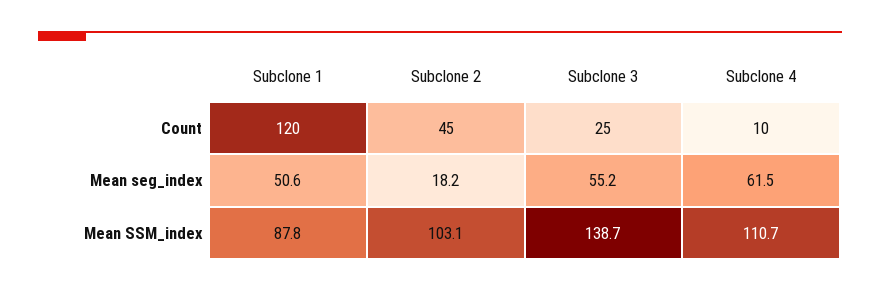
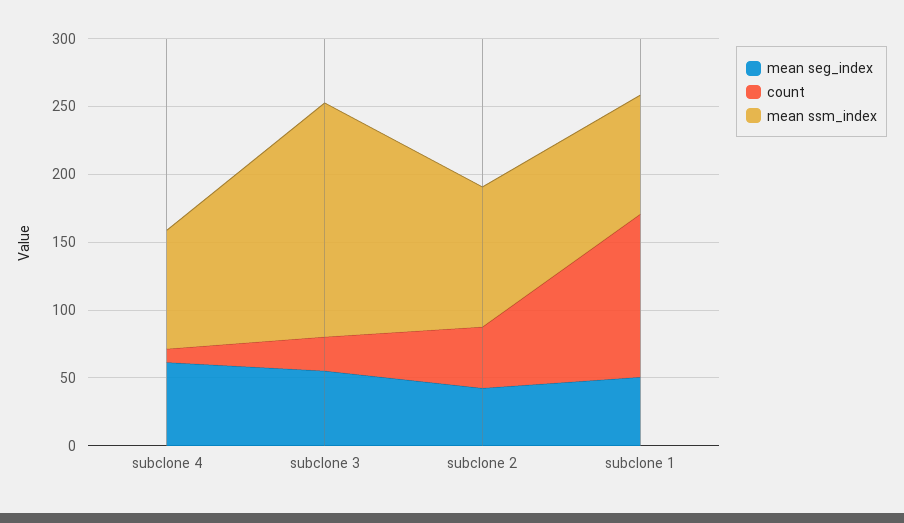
  {
    "Count": {
      "Subclone 1": 120,
      "Subclone 2": 45,
      "Subclone 3": 25,
      "Subclone 4": 10
    },
    "Mean seg_index": {
      "Subclone 1": 50.6,
-     "Subclone 2": 18.2,
+     "Subclone 2": 40,
      "Subclone 3": 55.2,
      "Subclone 4": 61.5
    },
    "Mean SSM_index": {
      "Subclone 1": 87.8,
      "Subclone 2": 103.1,
-     "Subclone 3": 138.7,
+     "Subclone 3": 170,
-     "Subclone 4": 110.7
+     "Subclone 4": 90
    }
  }

